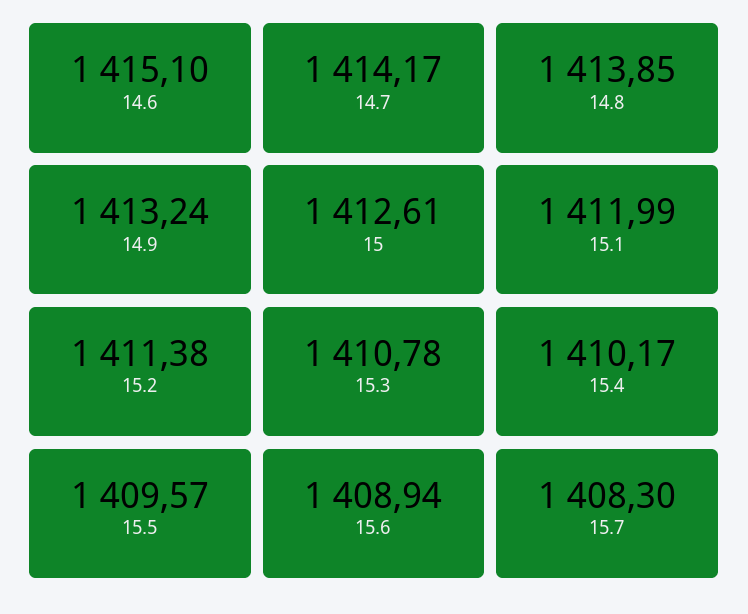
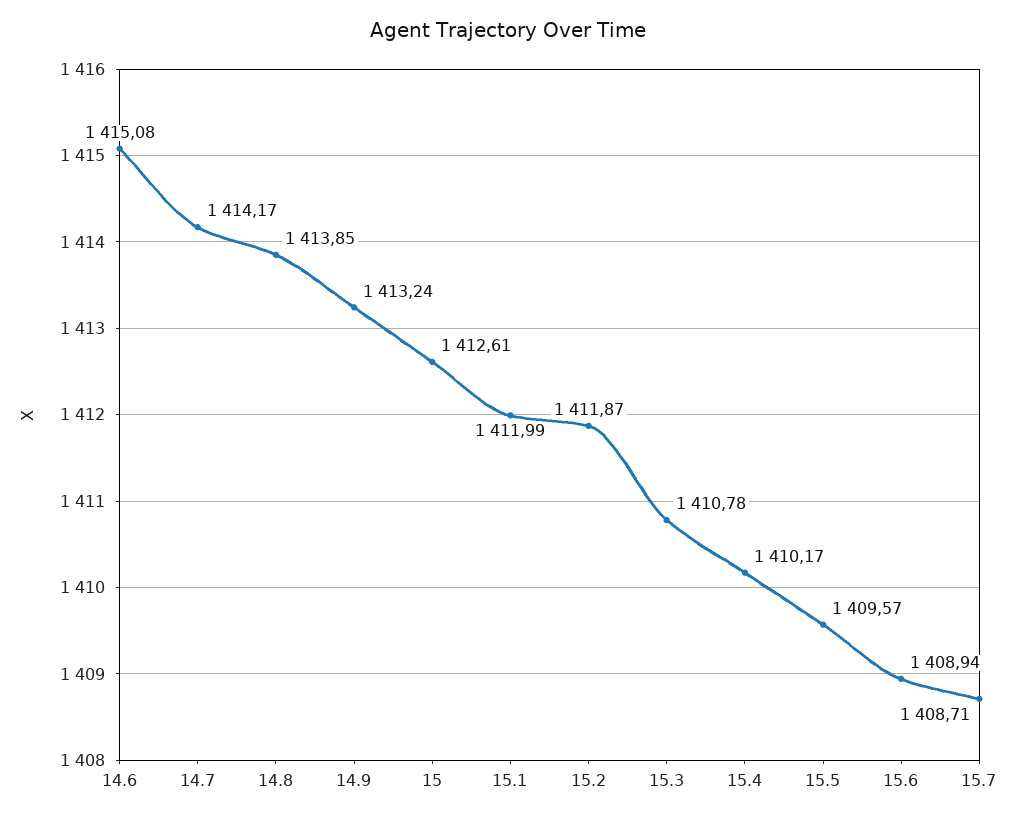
  {
-   "14.6": 1415.1,
+   "14.6": 1415.08,
    "14.7": 1414.17,
    "14.8": 1413.85,
    "14.9": 1413.24,
    "15": 1412.61,
    "15.1": 1411.99,
-   "15.2": 1411.38,
+   "15.2": 1411.87,
    "15.3": 1410.78,
    "15.4": 1410.17,
    "15.5": 1409.57,
    "15.6": 1408.94,
-   "15.7": 1408.3
+   "15.7": 1408.71
  }

